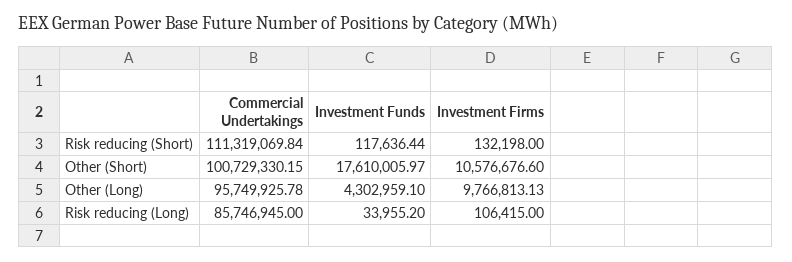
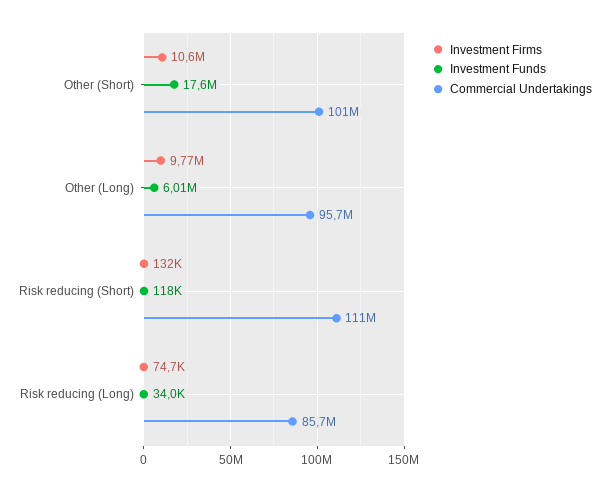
  {
    "Commercial Undertakings": {
      "Risk reducing (Short)": 111319069.84,
      "Other (Short)": 100729330.15,
      "Other (Long)": 95749925.78,
      "Risk reducing (Long)": 85746945
    },
    "Investment Funds": {
      "Risk reducing (Short)": 117636.44,
      "Other (Short)": 17610005.97,
-     "Other (Long)": 4302959.1,
+     "Other (Long)": 6010000,
      "Risk reducing (Long)": 33955.2
    },
    "Investment Firms": {
      "Risk reducing (Short)": 132198,
      "Other (Short)": 10576676.6,
      "Other (Long)": 9766813.13,
-     "Risk reducing (Long)": 106415
+     "Risk reducing (Long)": 74700
    }
  }

